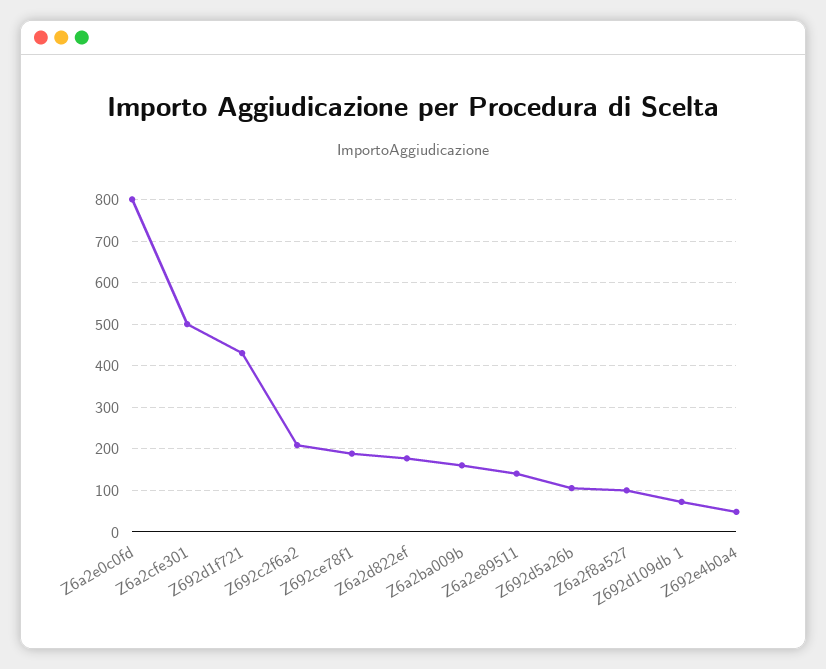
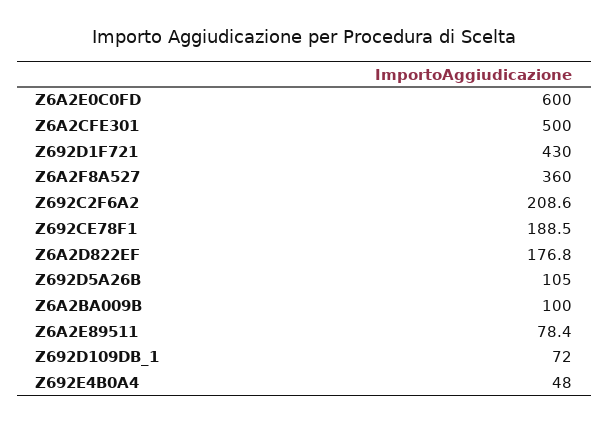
  {
-   "Z6a2e0c0fd": 800,
+   "Z6a2e0c0fd": 600,
    "Z6a2cfe301": 500,
    "Z692d1f721": 430,
    "Z692c2f6a2": 208.6,
    "Z692ce78f1": 188.5,
    "Z6a2d822ef": 176.8,
-   "Z6a2ba009b": 160,
+   "Z6a2ba009b": 100,
-   "Z6a2e89511": 140,
+   "Z6a2e89511": 78.4,
    "Z692d5a26b": 105,
-   "Z6a2f8a527": 100,
+   "Z6a2f8a527": 360,
    "Z692d109db 1": 72,
    "Z692e4b0a4": 48
  }

